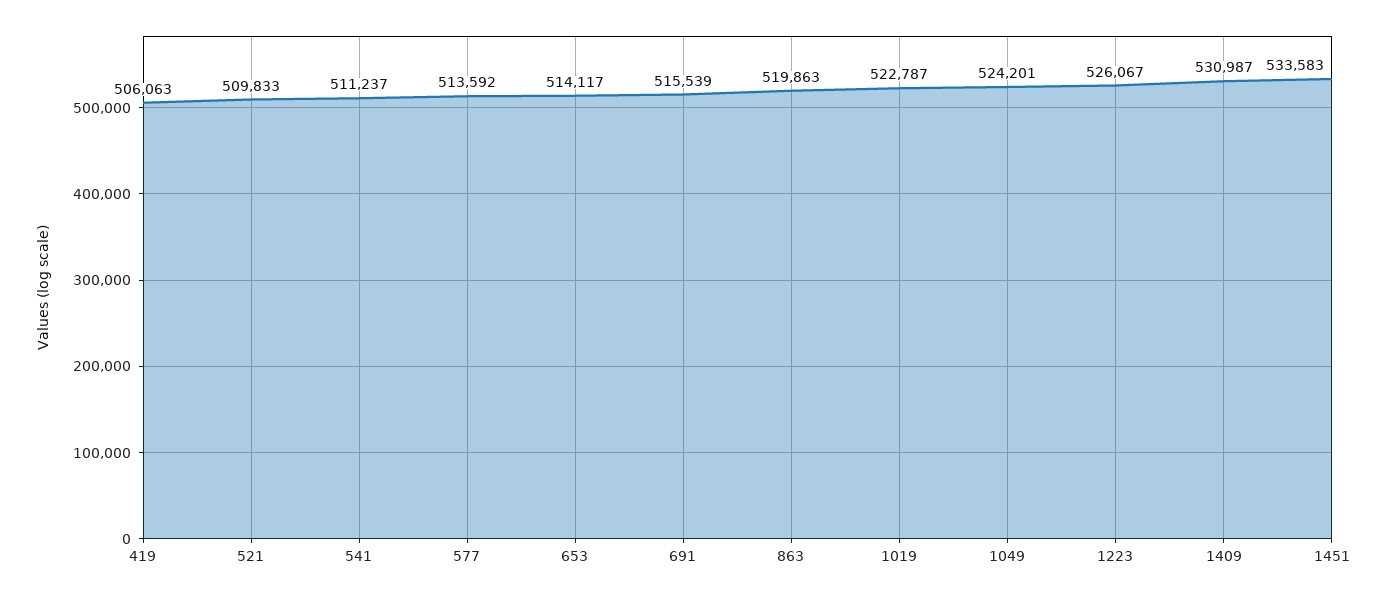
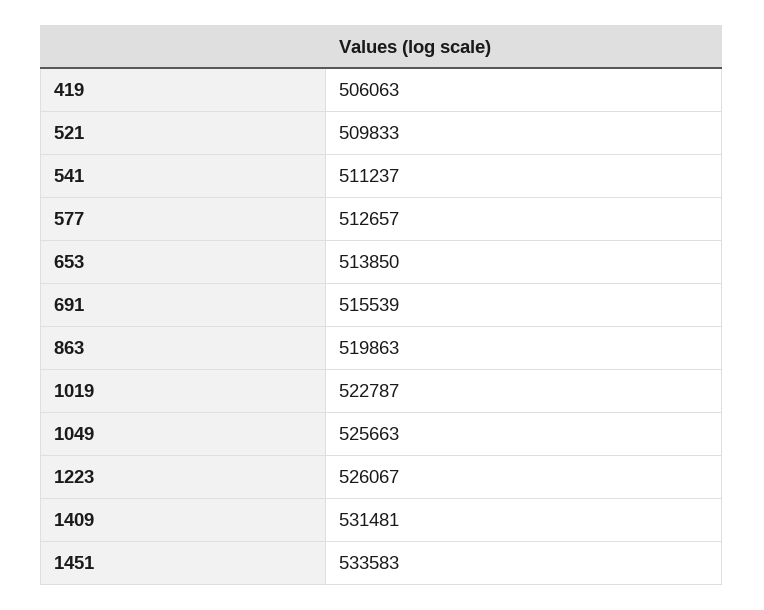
  {
    "419": 506063,
    "521": 509833,
    "541": 511237,
-   "577": 513592,
+   "577": 512657,
-   "653": 514117,
+   "653": 513850,
    "691": 515539,
    "863": 519863,
    "1019": 522787,
-   "1049": 524201,
+   "1049": 525663,
    "1223": 526067,
-   "1409": 530987,
+   "1409": 531481,
    "1451": 533583
  }

